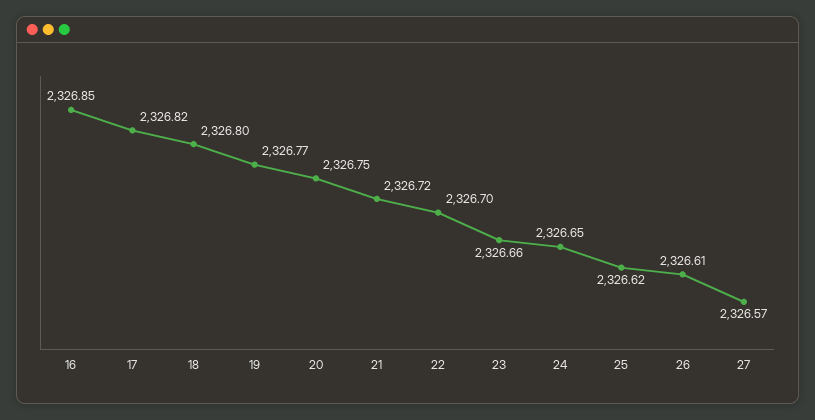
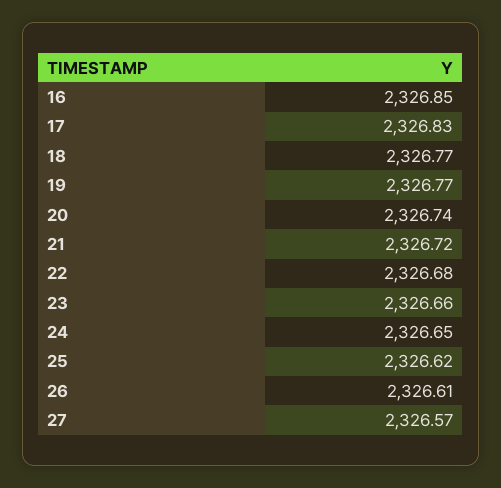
  {
    "16": 2326.85,
-   "17": 2326.82,
+   "17": 2326.83,
-   "18": 2326.8,
+   "18": 2326.77,
    "19": 2326.77,
-   "20": 2326.75,
+   "20": 2326.74,
    "21": 2326.72,
-   "22": 2326.7,
+   "22": 2326.68,
    "23": 2326.66,
    "24": 2326.65,
    "25": 2326.62,
    "26": 2326.61,
    "27": 2326.57
  }

